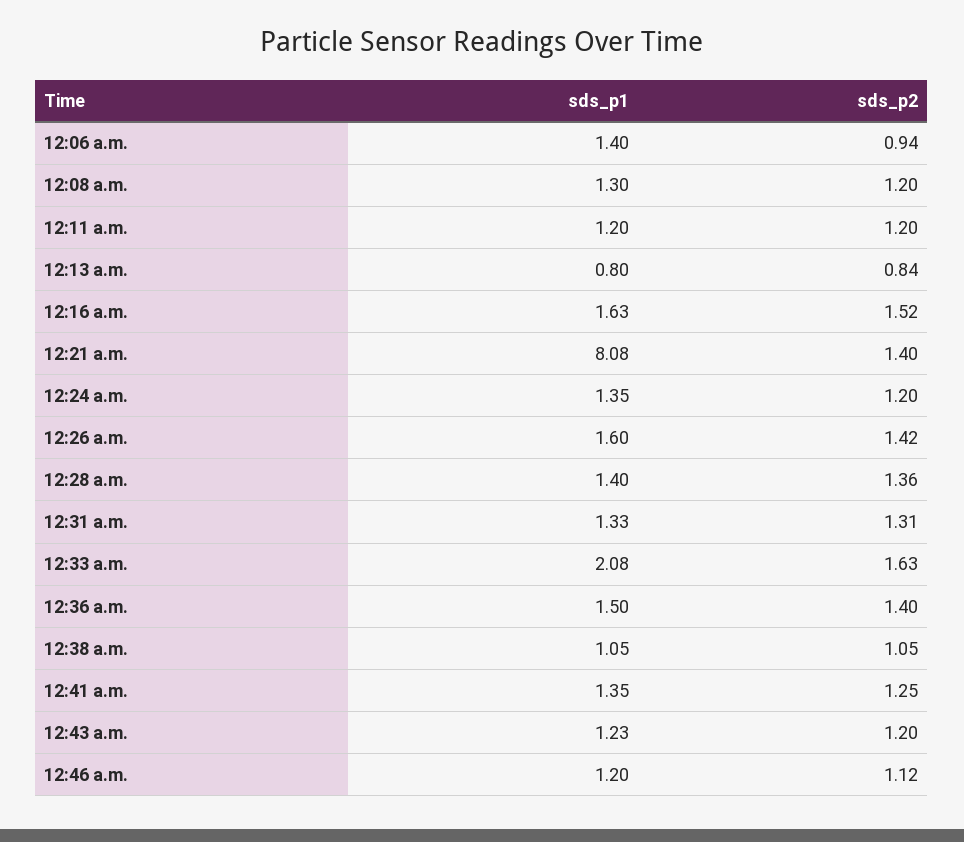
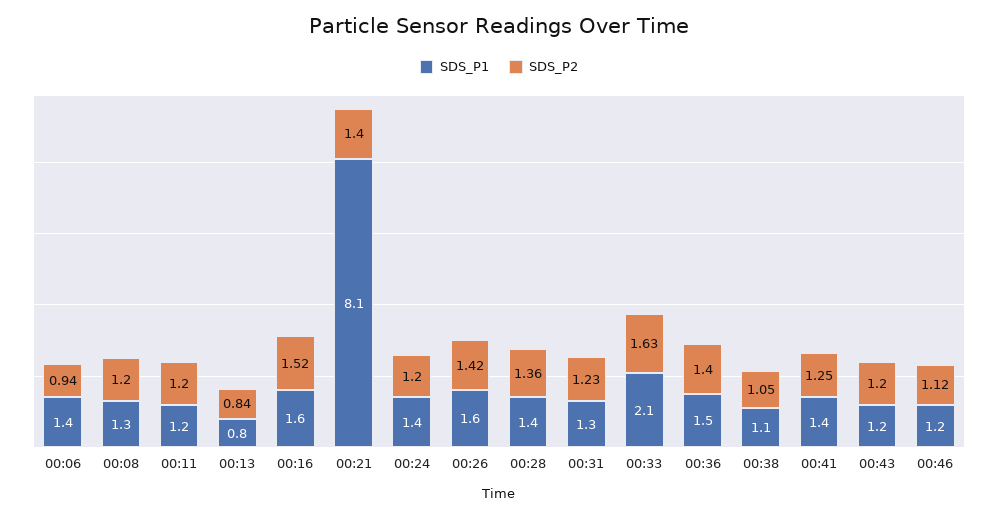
  {
    "sds_p1": {
      "12:06 a.m.": 1.4,
      "12:08 a.m.": 1.3,
      "12:11 a.m.": 1.2,
      "12:13 a.m.": 0.8,
      "12:16 a.m.": 1.63,
      "12:21 a.m.": 8.08,
      "12:24 a.m.": 1.35,
      "12:26 a.m.": 1.6,
      "12:28 a.m.": 1.4,
      "12:31 a.m.": 1.33,
      "12:33 a.m.": 2.08,
      "12:36 a.m.": 1.5,
      "12:38 a.m.": 1.05,
      "12:41 a.m.": 1.35,
      "12:43 a.m.": 1.23,
      "12:46 a.m.": 1.2
    },
    "sds_p2": {
      "12:06 a.m.": 0.94,
      "12:08 a.m.": 1.2,
      "12:11 a.m.": 1.2,
      "12:13 a.m.": 0.84,
      "12:16 a.m.": 1.52,
      "12:21 a.m.": 1.4,
      "12:24 a.m.": 1.2,
      "12:26 a.m.": 1.42,
      "12:28 a.m.": 1.36,
-     "12:31 a.m.": 1.31,
+     "12:31 a.m.": 1.23,
      "12:33 a.m.": 1.63,
      "12:36 a.m.": 1.4,
      "12:38 a.m.": 1.05,
      "12:41 a.m.": 1.25,
      "12:43 a.m.": 1.2,
      "12:46 a.m.": 1.12
    }
  }

